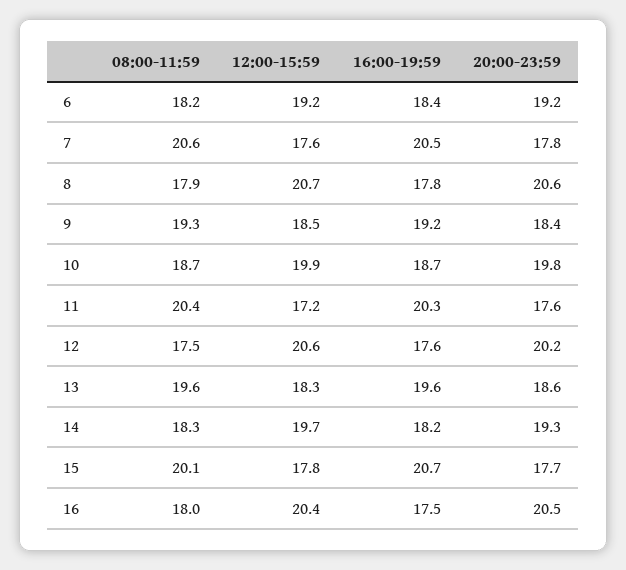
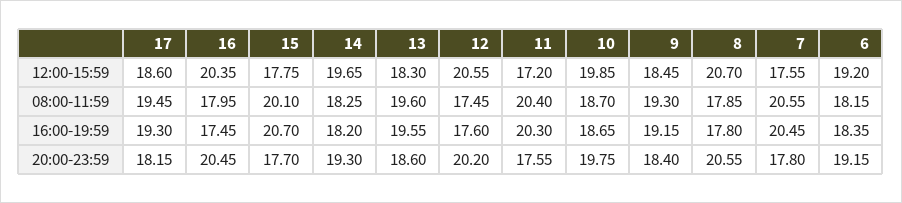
  {
    "08:00-11:59": {
      "6": 18.15,
      "7": 20.55,
      "8": 17.85,
      "9": 19.3,
      "10": 18.7,
      "11": 20.4,
      "12": 17.45,
      "13": 19.6,
      "14": 18.25,
      "15": 20.1,
-     "16": 17.95
+     "16": 17.95,
+     "17": 19.45
    },
    "12:00-15:59": {
      "6": 19.2,
      "7": 17.55,
      "8": 20.7,
      "9": 18.45,
      "10": 19.85,
      "11": 17.2,
      "12": 20.55,
      "13": 18.3,
      "14": 19.65,
      "15": 17.75,
-     "16": 20.35
+     "16": 20.35,
+     "17": 18.6
    },
    "16:00-19:59": {
      "6": 18.35,
      "7": 20.45,
      "8": 17.8,
      "9": 19.15,
      "10": 18.65,
      "11": 20.3,
      "12": 17.6,
      "13": 19.55,
      "14": 18.2,
      "15": 20.7,
-     "16": 17.45
+     "16": 17.45,
+     "17": 19.3
    },
    "20:00-23:59": {
      "6": 19.15,
      "7": 17.8,
      "8": 20.55,
      "9": 18.4,
      "10": 19.75,
      "11": 17.55,
      "12": 20.2,
      "13": 18.6,
      "14": 19.3,
      "15": 17.7,
-     "16": 20.45
+     "16": 20.45,
+     "17": 18.15
    }
  }

